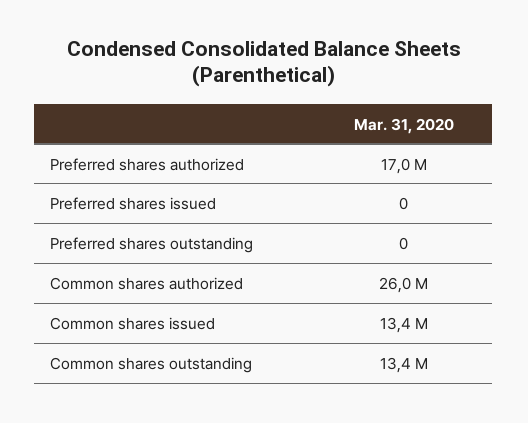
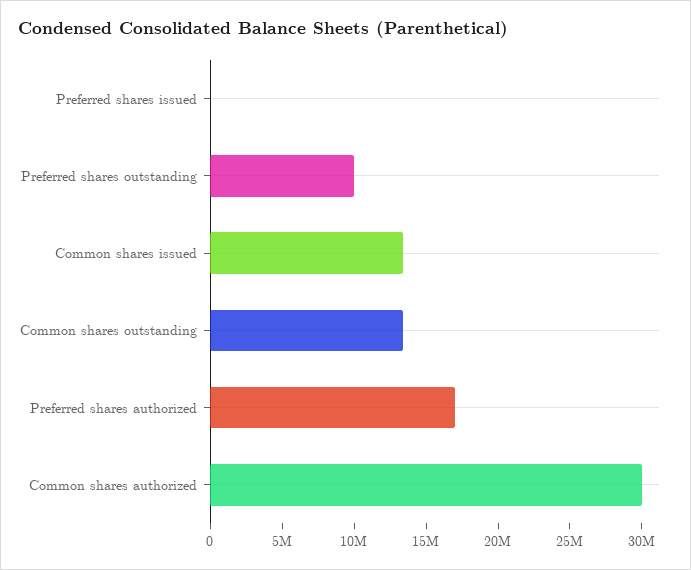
  {
    "Preferred shares authorized": 17000000,
    "Preferred shares issued": 0,
-   "Preferred shares outstanding": 0,
+   "Preferred shares outstanding": 10000000,
-   "Common shares authorized": 26000000,
+   "Common shares authorized": 30000000,
    "Common shares issued": 13400000,
    "Common shares outstanding": 13400000
  }

